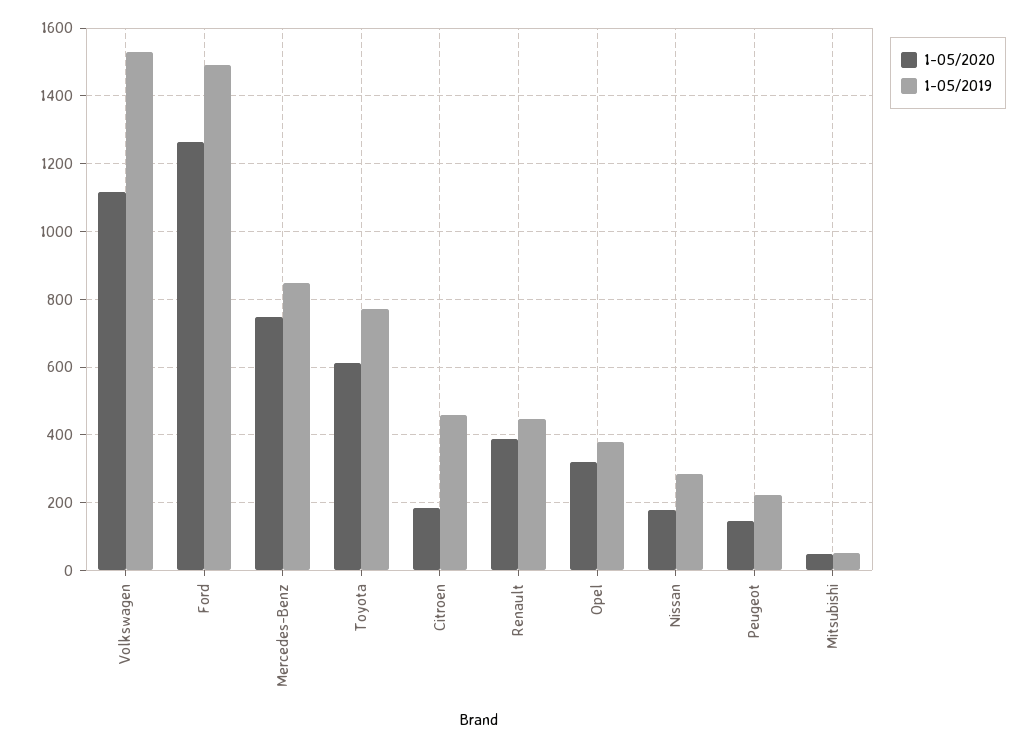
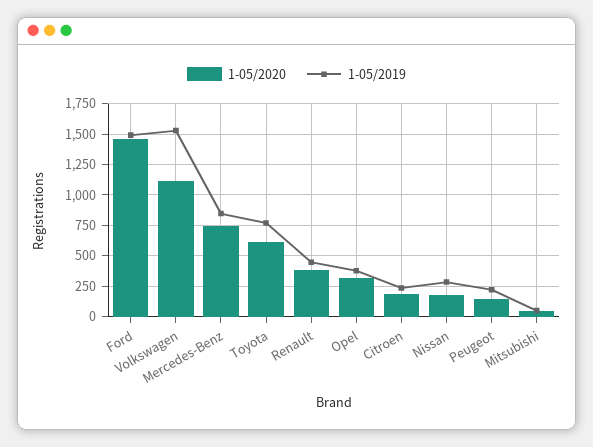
  {
    "1-05/2020": {
      "Volkswagen": 1120,
-     "Ford": 1260,
+     "Ford": 1450,
      "Mercedes-Benz": 740,
      "Toyota": 620,
      "Citroen": 180,
      "Renault": 380,
      "Opel": 320,
      "Nissan": 180,
      "Peugeot": 140,
      "Mitsubishi": 40
    },
    "1-05/2019": {
      "Volkswagen": 1520,
      "Ford": 1500,
      "Mercedes-Benz": 840,
      "Toyota": 780,
-     "Citroen": 460,
+     "Citroen": 250,
      "Renault": 440,
      "Opel": 380,
      "Nissan": 280,
      "Peugeot": 220,
      "Mitsubishi": 60
    }
  }

